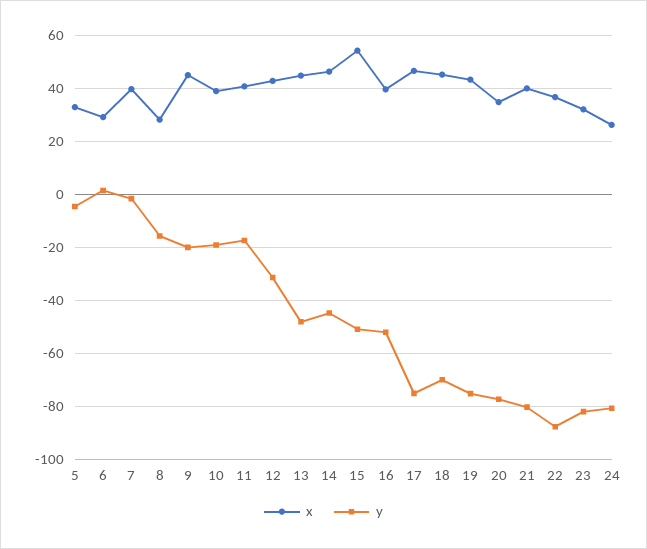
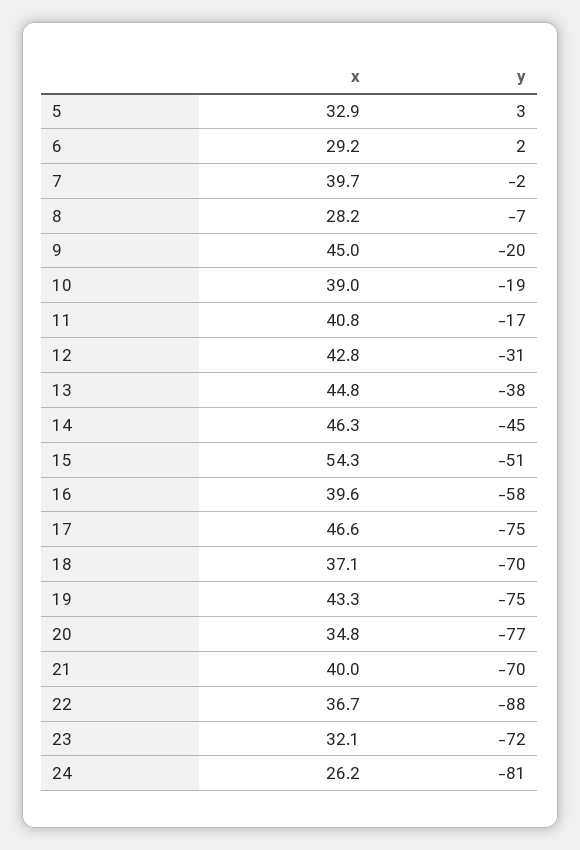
  {
    "x": {
      "5": 32.9,
      "6": 29.2,
      "7": 39.7,
      "8": 28.2,
      "9": 45,
      "10": 39,
      "11": 40.8,
      "12": 42.8,
      "13": 44.8,
      "14": 46.3,
      "15": 54.3,
      "16": 39.6,
      "17": 46.6,
-     "18": 45,
+     "18": 37.1,
      "19": 43.3,
      "20": 34.8,
      "21": 40,
      "22": 36.7,
      "23": 32.1,
      "24": 26.2
    },
    "y": {
-     "5": -5,
+     "5": 3,
      "6": 2,
      "7": -2,
-     "8": -15,
+     "8": -7,
      "9": -20,
      "10": -19,
      "11": -17,
      "12": -31,
-     "13": -47.5,
+     "13": -38,
      "14": -45,
      "15": -51,
-     "16": -52.5,
+     "16": -58,
      "17": -75,
      "18": -70,
      "19": -75,
      "20": -77,
-     "21": -80,
+     "21": -70,
      "22": -88,
-     "23": -82.5,
+     "23": -72,
      "24": -81
    }
  }

